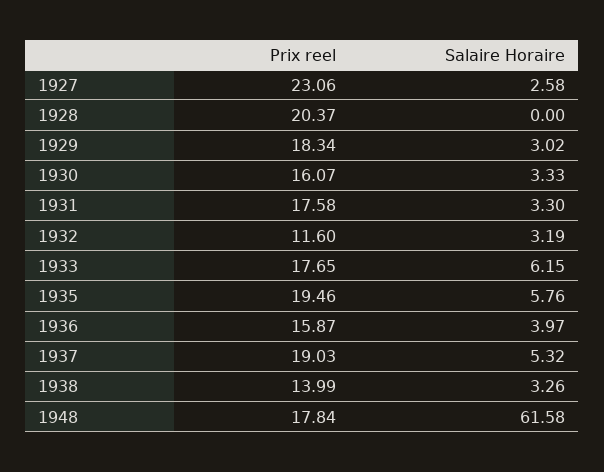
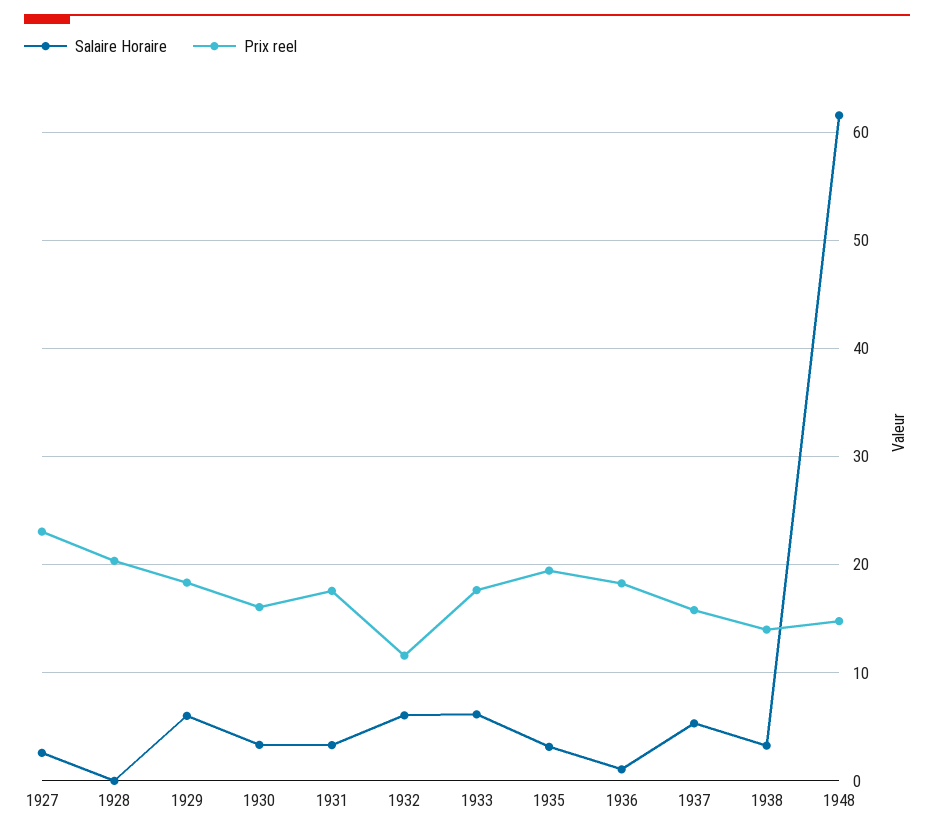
  {
    "Prix reel": {
      "1927": 23.06,
      "1928": 20.37,
      "1929": 18.34,
      "1930": 16.07,
      "1931": 17.58,
      "1932": 11.6,
      "1933": 17.65,
      "1935": 19.46,
-     "1936": 15.87,
+     "1936": 18,
-     "1937": 19.03,
+     "1937": 16,
      "1938": 13.99,
-     "1948": 17.84
+     "1948": 15
    },
    "Salaire Horaire": {
      "1927": 2.58,
      "1928": 0,
-     "1929": 3.02,
+     "1929": 6,
      "1930": 3.33,
      "1931": 3.3,
-     "1932": 3.19,
+     "1932": 6,
      "1933": 6.15,
-     "1935": 5.76,
+     "1935": 3,
-     "1936": 3.97,
+     "1936": 1,
      "1937": 5.32,
      "1938": 3.26,
      "1948": 61.58
    }
  }

